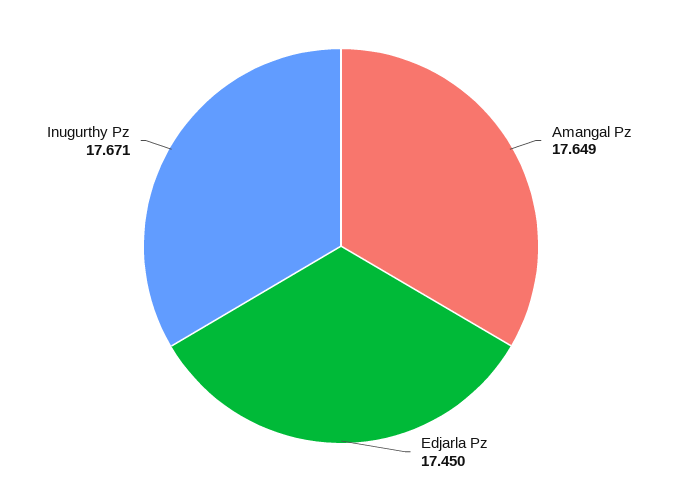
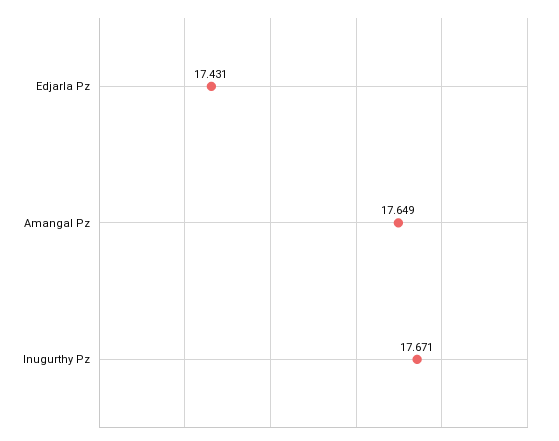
  {
    "Amangal Pz": 17.649,
-   "Edjarla Pz": 17.45,
+   "Edjarla Pz": 17.431,
    "Inugurthy Pz": 17.671
  }

